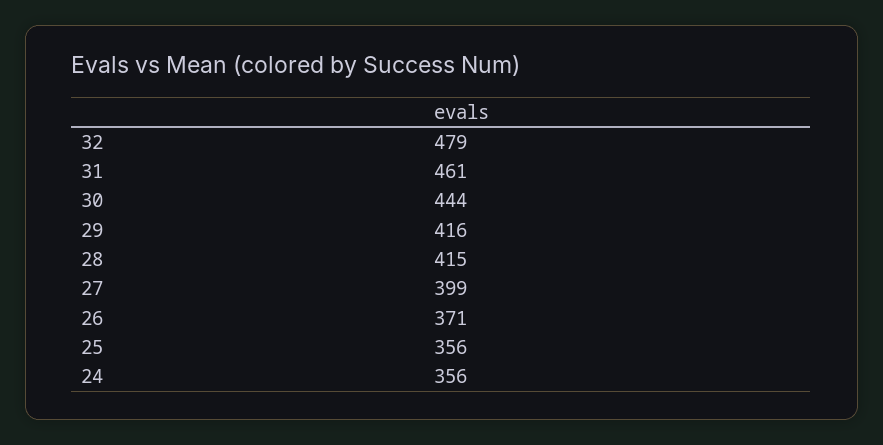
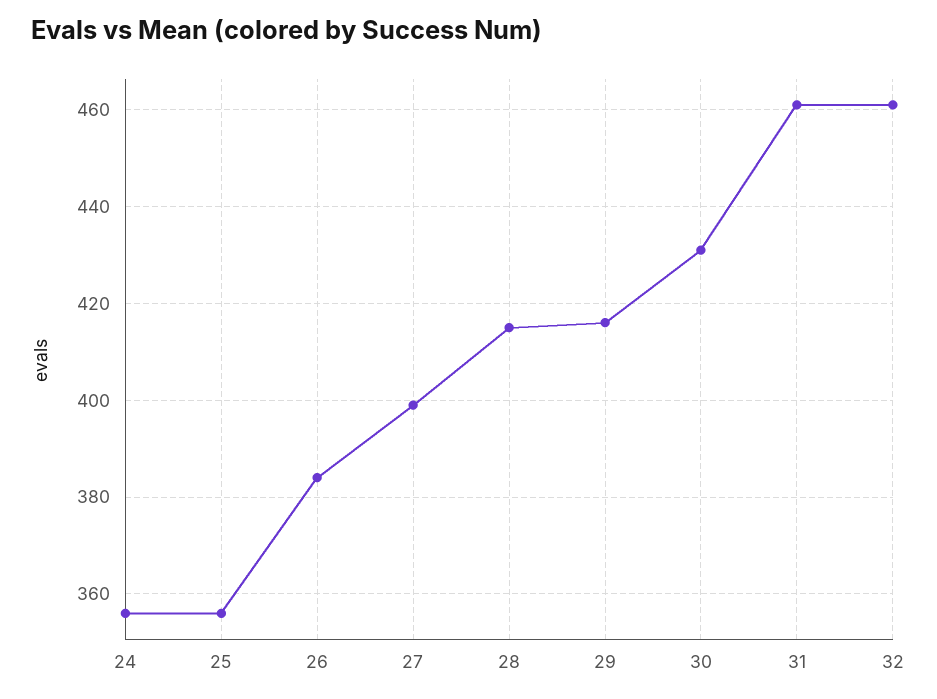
  {
-   "32": 479,
+   "32": 460,
    "31": 461,
-   "30": 444,
+   "30": 430,
    "29": 416,
    "28": 415,
    "27": 399,
-   "26": 371,
+   "26": 385,
    "25": 356,
    "24": 356
  }

